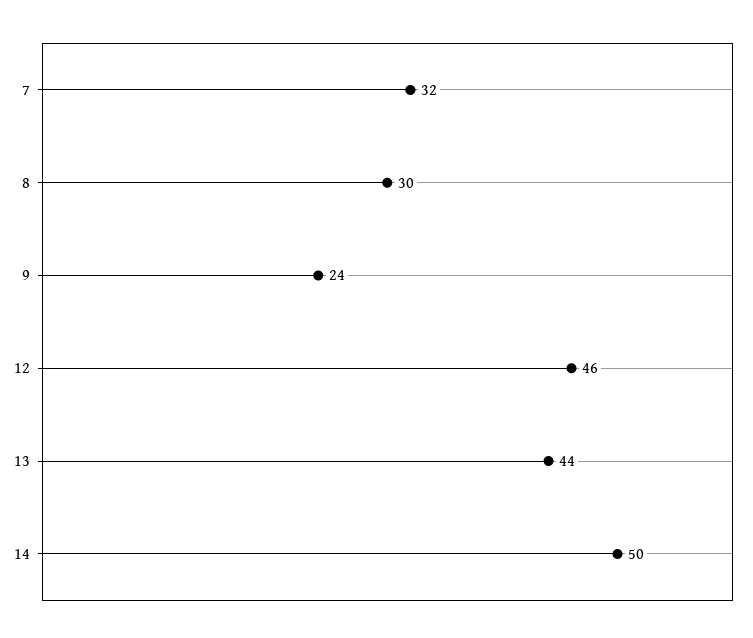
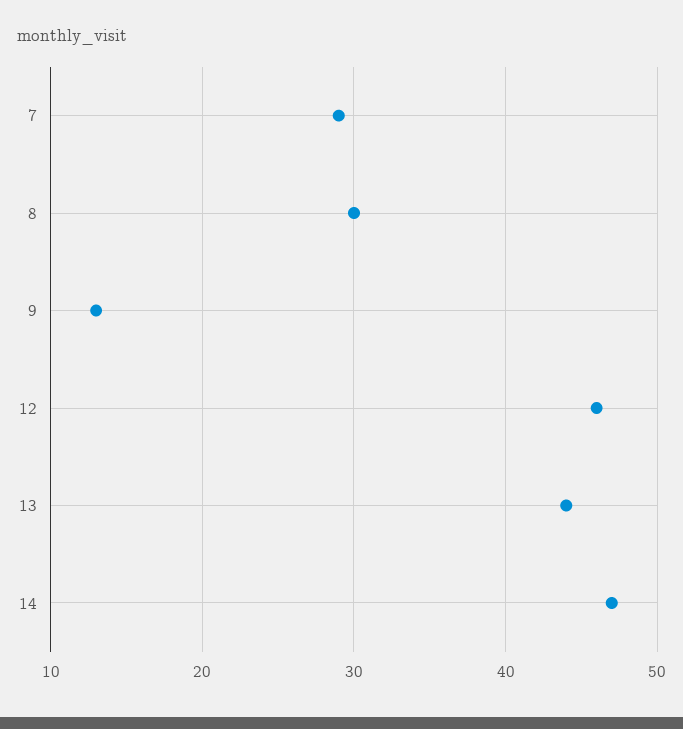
  {
-   "7": 32,
+   "7": 29,
    "8": 30,
-   "9": 24,
+   "9": 13,
    "12": 46,
    "13": 44,
-   "14": 50
+   "14": 47
  }

